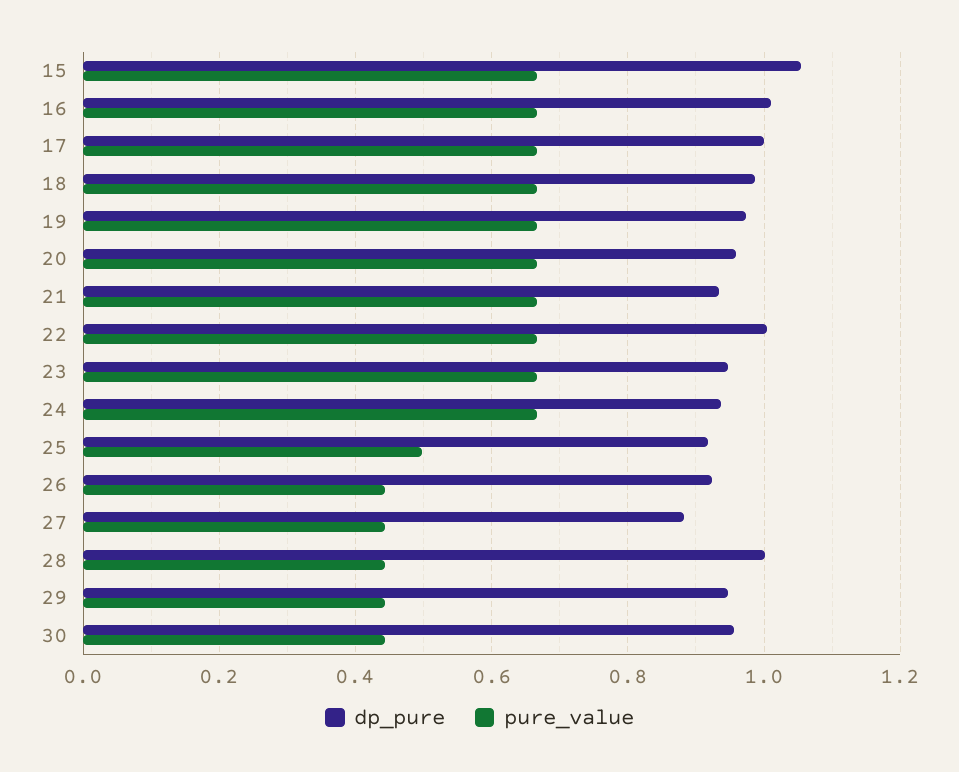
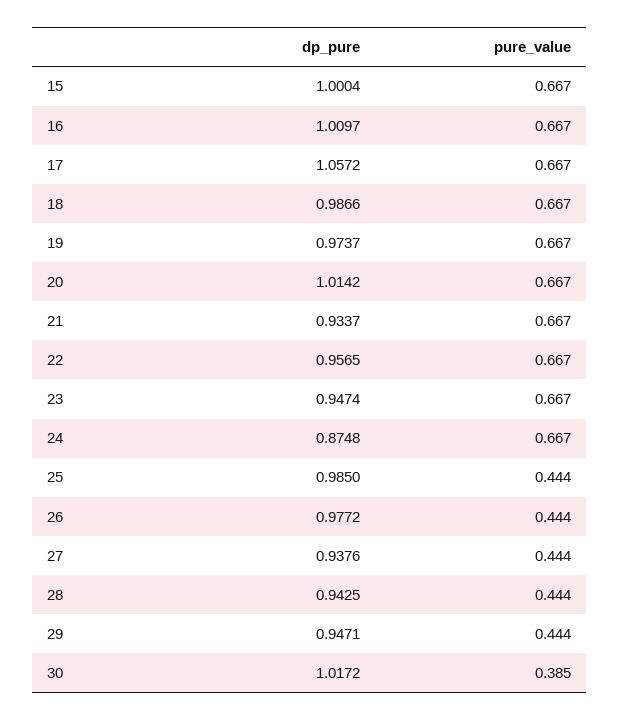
  {
    "dp_pure": {
-     "15": 1.06,
+     "15": 1.0004,
      "16": 1.0097,
-     "17": 1,
+     "17": 1.0572,
      "18": 0.9866,
      "19": 0.9737,
-     "20": 0.96,
+     "20": 1.0142,
      "21": 0.9337,
-     "22": 1,
+     "22": 0.9565,
      "23": 0.9474,
-     "24": 0.94,
+     "24": 0.8748,
-     "25": 0.92,
+     "25": 0.985,
-     "26": 0.92,
+     "26": 0.9772,
-     "27": 0.88,
+     "27": 0.9376,
-     "28": 1,
+     "28": 0.9425,
      "29": 0.9471,
-     "30": 0.96
+     "30": 1.0172
    },
    "pure_value": {
      "15": 0.667,
      "16": 0.667,
      "17": 0.667,
      "18": 0.667,
      "19": 0.667,
      "20": 0.667,
      "21": 0.667,
      "22": 0.667,
      "23": 0.667,
      "24": 0.667,
-     "25": 0.5,
+     "25": 0.444,
      "26": 0.444,
      "27": 0.444,
      "28": 0.444,
      "29": 0.444,
-     "30": 0.44
+     "30": 0.385
    }
  }

